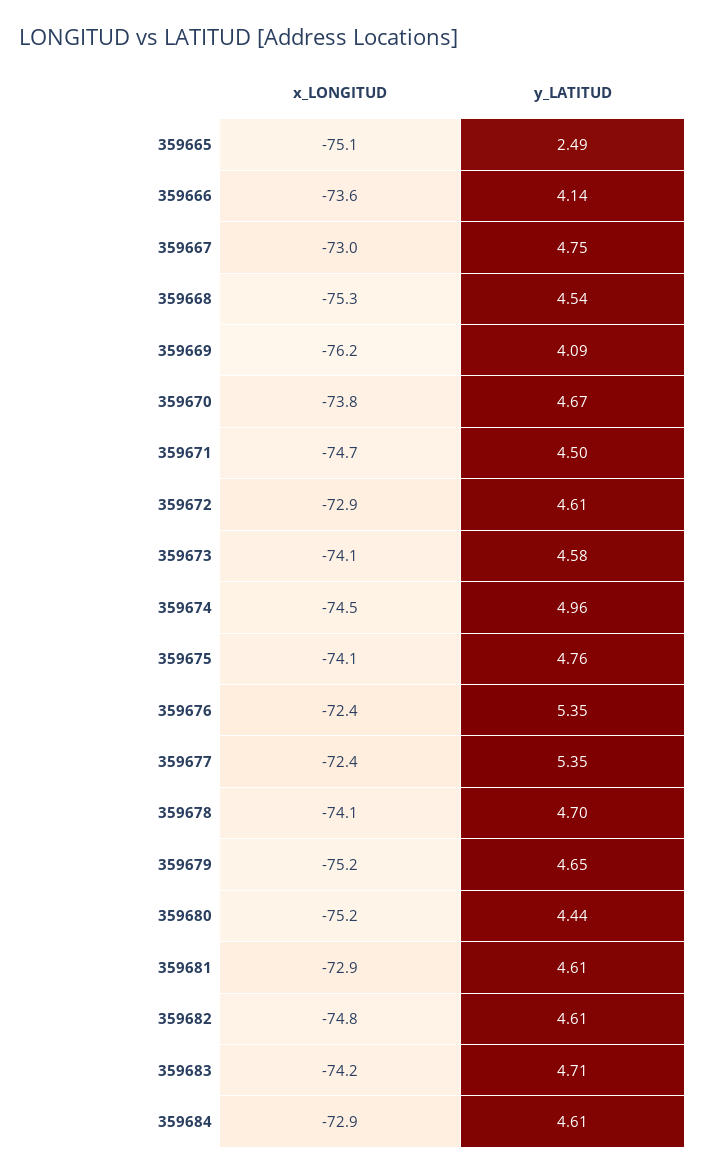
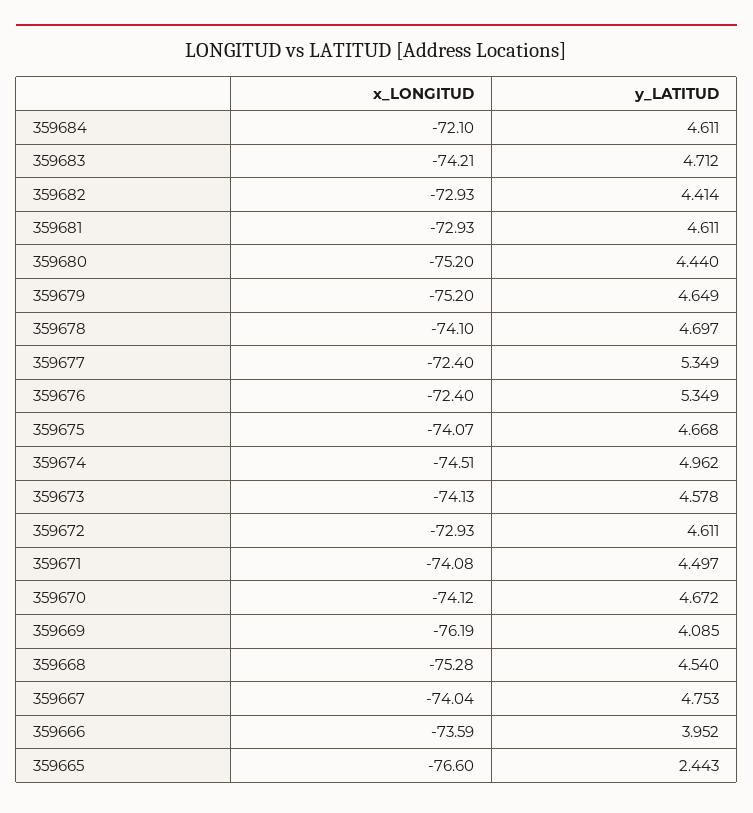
  {
    "x_LONGITUD": {
-     "359665": -75.1,
+     "359665": -76.6,
      "359666": -73.59,
-     "359667": -73,
+     "359667": -74.04,
      "359668": -75.28,
      "359669": -76.19,
-     "359670": -73.8,
+     "359670": -74.12,
-     "359671": -74.7,
+     "359671": -74.08,
      "359672": -72.93,
      "359673": -74.13,
      "359674": -74.51,
      "359675": -74.07,
      "359676": -72.4,
      "359677": -72.4,
      "359678": -74.1,
      "359679": -75.2,
      "359680": -75.2,
      "359681": -72.93,
-     "359682": -74.8,
+     "359682": -72.93,
      "359683": -74.21,
-     "359684": -72.9
+     "359684": -72.1
    },
    "y_LATITUD": {
-     "359665": 2.49,
+     "359665": 2.443,
-     "359666": 4.14,
+     "359666": 3.952,
      "359667": 4.753,
      "359668": 4.54,
      "359669": 4.085,
      "359670": 4.672,
      "359671": 4.497,
      "359672": 4.611,
      "359673": 4.578,
      "359674": 4.962,
-     "359675": 4.76,
+     "359675": 4.668,
      "359676": 5.349,
      "359677": 5.349,
      "359678": 4.697,
      "359679": 4.649,
      "359680": 4.44,
      "359681": 4.611,
-     "359682": 4.61,
+     "359682": 4.414,
      "359683": 4.712,
      "359684": 4.611
    }
  }

